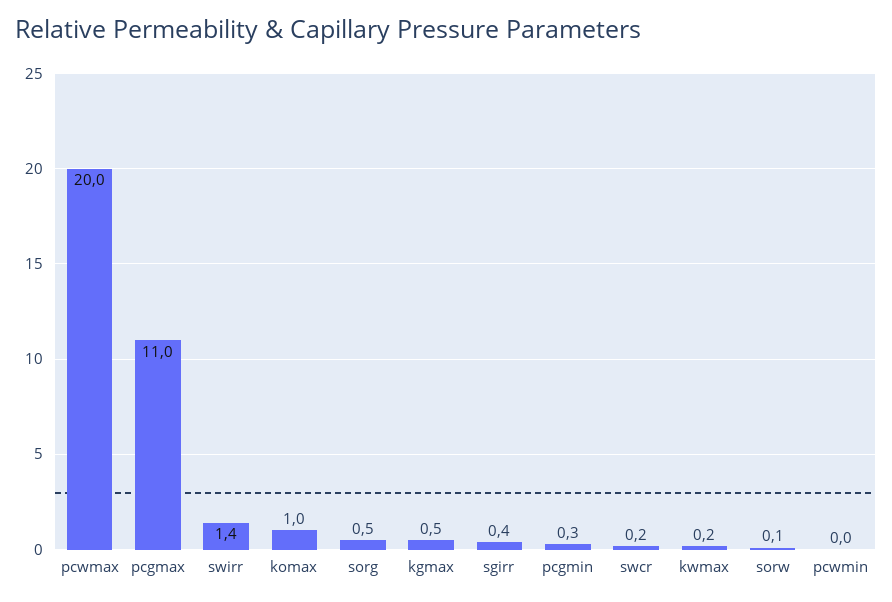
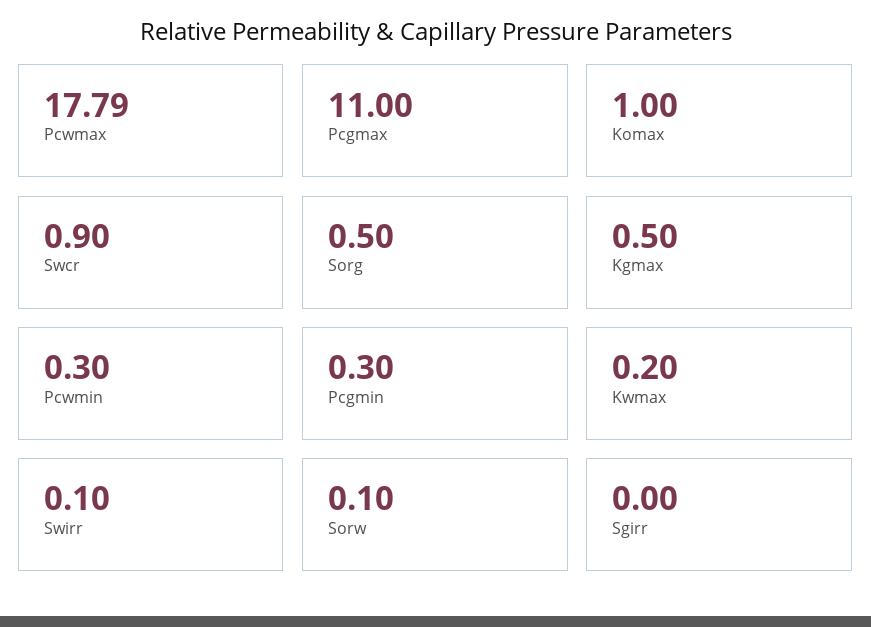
  {
-   "pcwmax": 20,
+   "pcwmax": 17.79,
    "pcgmax": 11,
-   "swirr": 1.4,
+   "swirr": 0.1,
    "komax": 1,
    "sorg": 0.5,
    "kgmax": 0.5,
-   "sgirr": 0.4,
+   "sgirr": 0,
    "pcgmin": 0.3,
-   "swcr": 0.2,
+   "swcr": 0.9,
    "kwmax": 0.2,
    "sorw": 0.1,
-   "pcwmin": 0
+   "pcwmin": 0.3
  }

